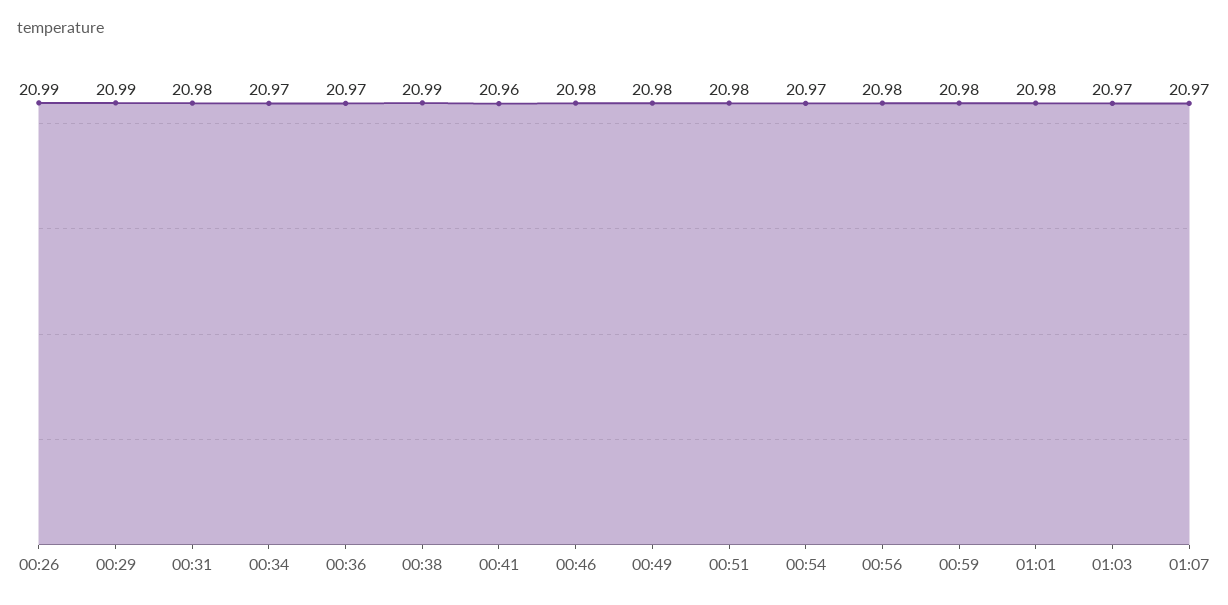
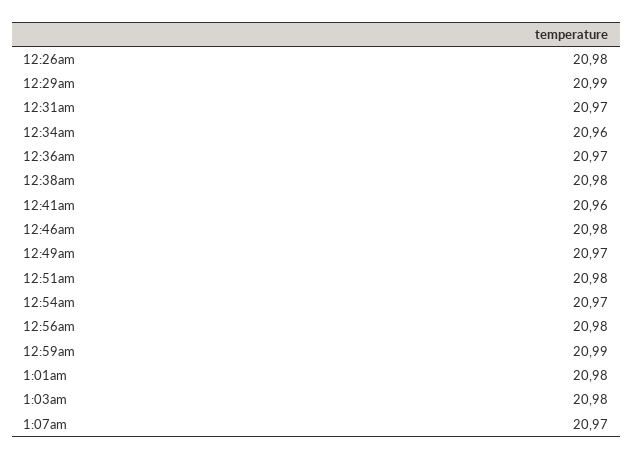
  {
-   "00:26": 20.99,
+   "00:26": 20.98,
    "00:29": 20.99,
-   "00:31": 20.98,
+   "00:31": 20.97,
-   "00:34": 20.97,
+   "00:34": 20.96,
    "00:36": 20.97,
-   "00:38": 20.99,
+   "00:38": 20.98,
    "00:41": 20.96,
    "00:46": 20.98,
-   "00:49": 20.98,
+   "00:49": 20.97,
    "00:51": 20.98,
    "00:54": 20.97,
    "00:56": 20.98,
-   "00:59": 20.98,
+   "00:59": 20.99,
    "01:01": 20.98,
-   "01:03": 20.97,
+   "01:03": 20.98,
    "01:07": 20.97
  }

